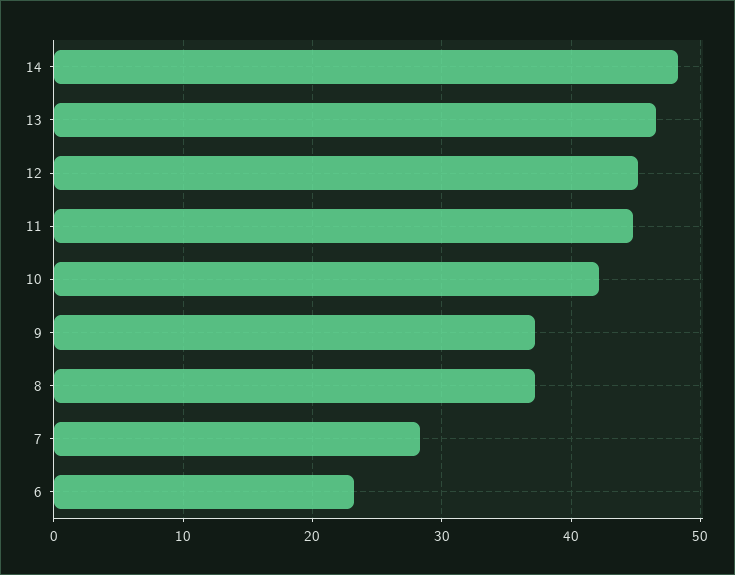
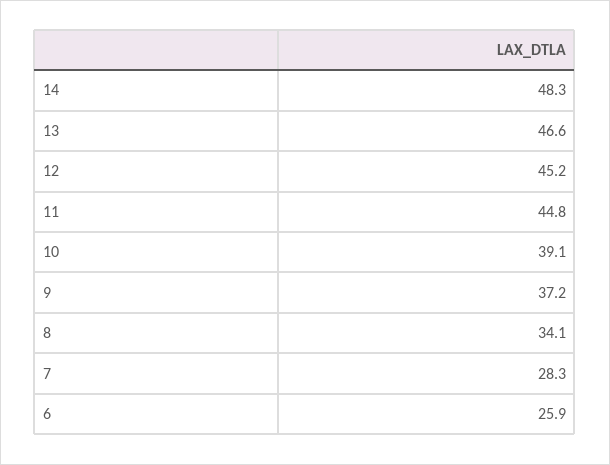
  {
    "14": 48.3,
    "13": 46.6,
    "12": 45.2,
    "11": 44.8,
-   "10": 42,
+   "10": 39.1,
    "9": 37.2,
-   "8": 37,
+   "8": 34.1,
    "7": 28.3,
-   "6": 23
+   "6": 25.9
  }

